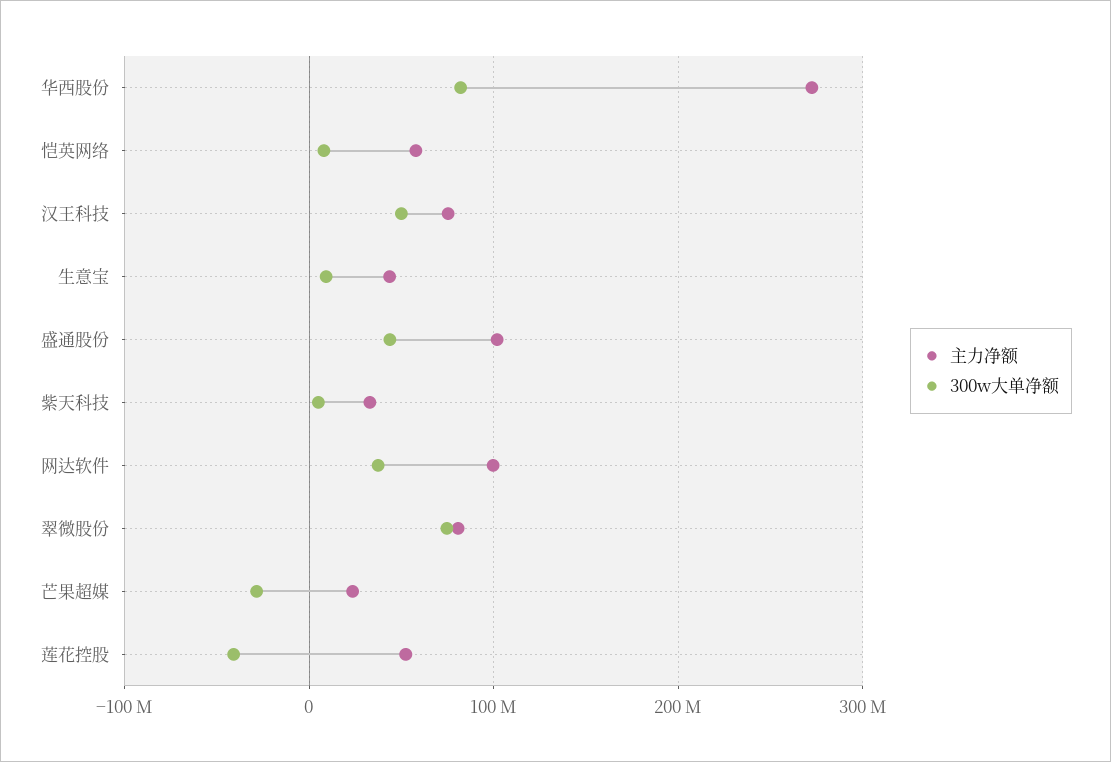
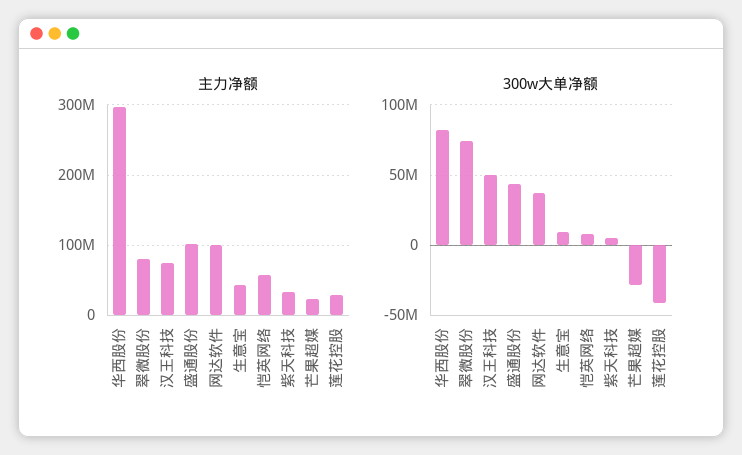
  {
    "主力净额": {
-     "华西股份": 270000000,
+     "华西股份": 300000000,
      "恺英网络": 60000000,
      "汉王科技": 80000000,
      "生意宝": 40000000,
      "盛通股份": 100000000,
      "紫天科技": 30000000,
      "网达软件": 100000000,
      "翠微股份": 80000000,
      "芒果超媒": 20000000,
-     "莲花控股": 50000000
+     "莲花控股": 30000000
    },
    "300w大单净额": {
      "华西股份": 80000000,
      "恺英网络": 10000000,
      "汉王科技": 50000000,
      "生意宝": 10000000,
      "盛通股份": 45000000,
      "紫天科技": 5000000,
      "网达软件": 35000000,
      "翠微股份": 75000000,
      "芒果超媒": -30000000,
      "莲花控股": -40000000
    }
  }

